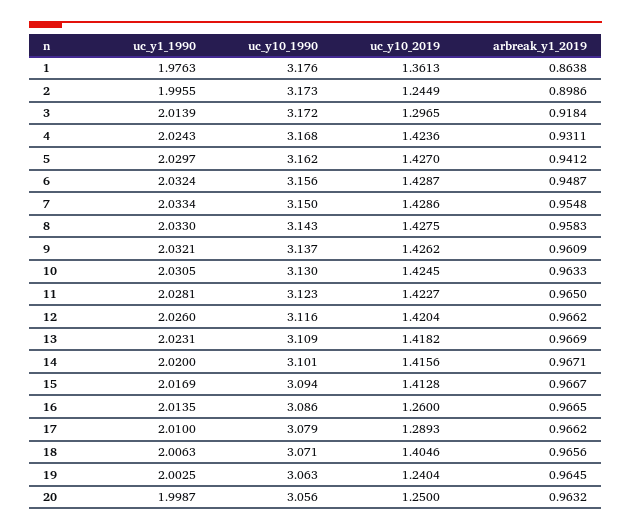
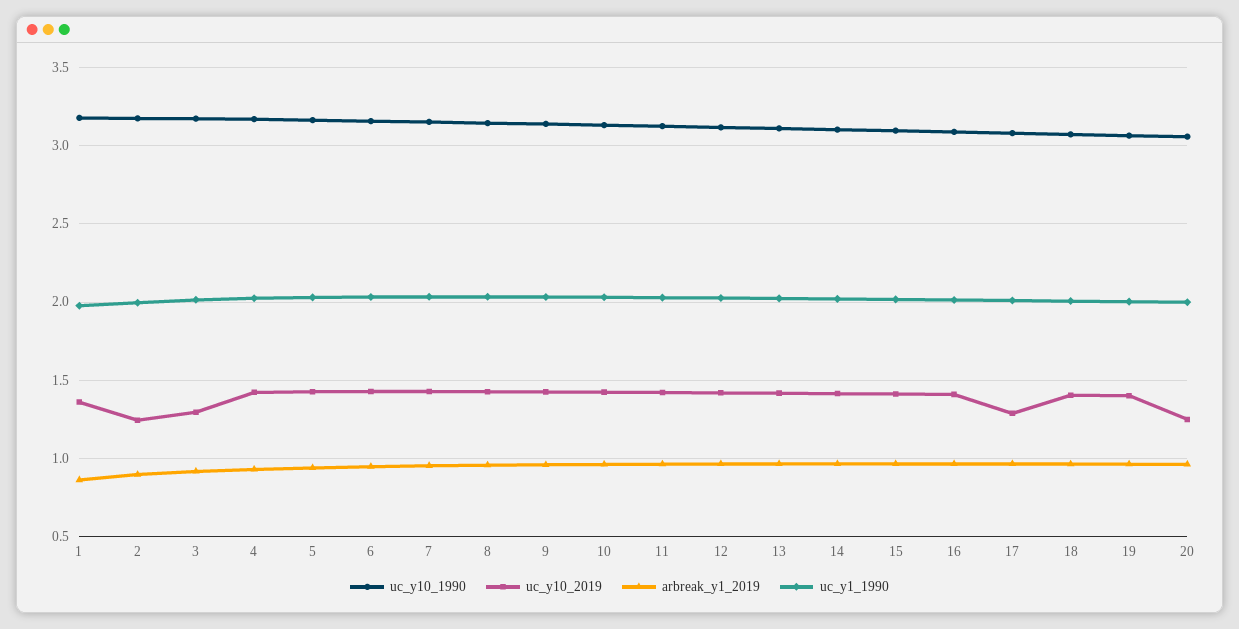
  {
    "uc_y1_1990": {
      "1": 1.9763,
      "2": 1.9955,
      "3": 2.0139,
      "4": 2.0243,
      "5": 2.0297,
      "6": 2.0324,
      "7": 2.0334,
      "8": 2.033,
      "9": 2.0321,
      "10": 2.0305,
      "11": 2.0281,
      "12": 2.026,
      "13": 2.0231,
      "14": 2.02,
      "15": 2.0169,
      "16": 2.0135,
      "17": 2.01,
      "18": 2.0063,
      "19": 2.0025,
      "20": 1.9987
    },
    "uc_y10_1990": {
      "1": 3.176,
      "2": 3.173,
      "3": 3.172,
      "4": 3.168,
      "5": 3.162,
      "6": 3.156,
      "7": 3.15,
      "8": 3.143,
      "9": 3.137,
      "10": 3.13,
      "11": 3.123,
      "12": 3.116,
      "13": 3.109,
      "14": 3.101,
      "15": 3.094,
      "16": 3.086,
      "17": 3.079,
      "18": 3.071,
      "19": 3.063,
      "20": 3.056
    },
    "uc_y10_2019": {
      "1": 1.3613,
      "2": 1.2449,
      "3": 1.2965,
      "4": 1.4236,
      "5": 1.427,
      "6": 1.4287,
      "7": 1.4286,
      "8": 1.4275,
      "9": 1.4262,
      "10": 1.4245,
      "11": 1.4227,
      "12": 1.4204,
      "13": 1.4182,
      "14": 1.4156,
      "15": 1.4128,
-     "16": 1.26,
+     "16": 1.4,
      "17": 1.2893,
      "18": 1.4046,
-     "19": 1.2404,
+     "19": 1.4,
      "20": 1.25
    },
    "arbreak_y1_2019": {
      "1": 0.8638,
      "2": 0.8986,
      "3": 0.9184,
      "4": 0.9311,
      "5": 0.9412,
      "6": 0.9487,
      "7": 0.9548,
      "8": 0.9583,
      "9": 0.9609,
      "10": 0.9633,
      "11": 0.965,
      "12": 0.9662,
      "13": 0.9669,
      "14": 0.9671,
      "15": 0.9667,
      "16": 0.9665,
      "17": 0.9662,
      "18": 0.9656,
      "19": 0.9645,
      "20": 0.9632
    }
  }

